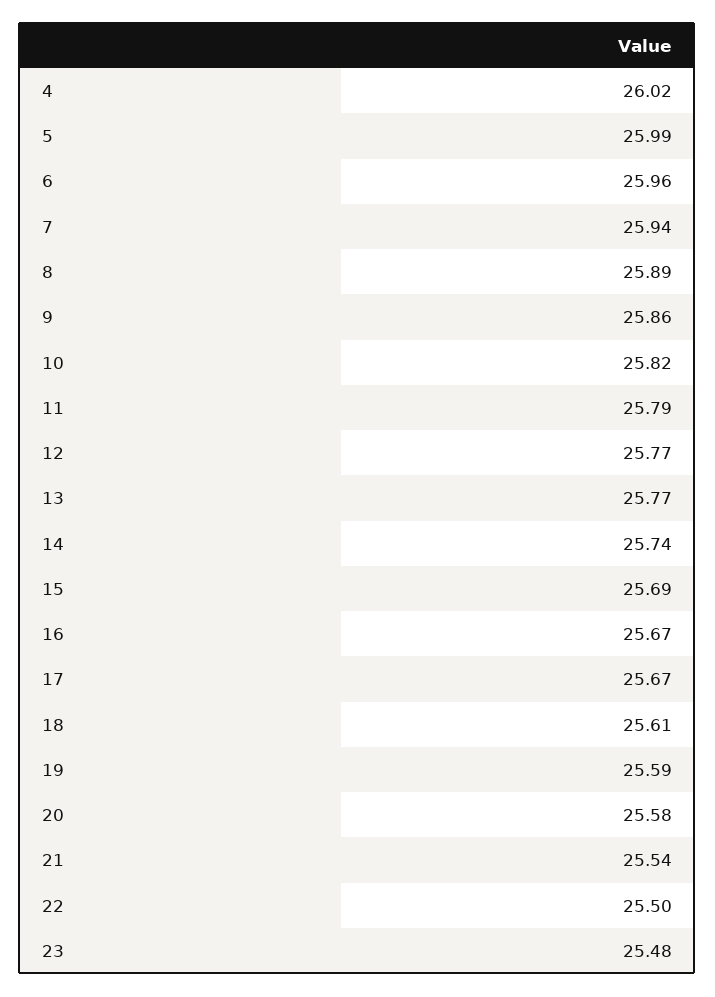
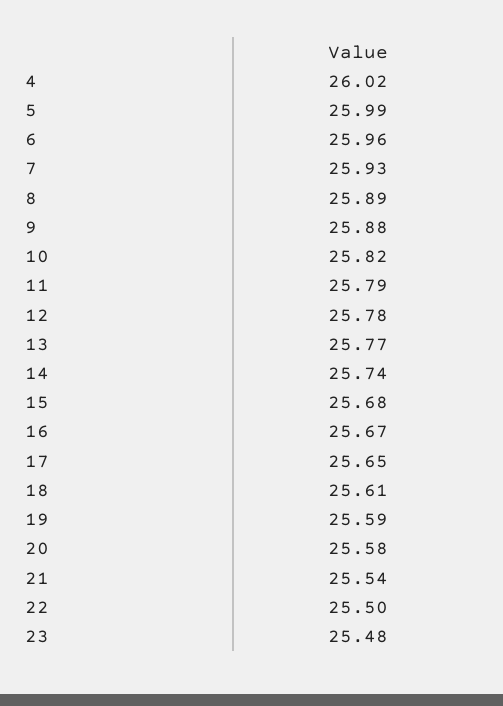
  {
    "4": 26.02,
    "5": 25.99,
    "6": 25.96,
-   "7": 25.94,
+   "7": 25.93,
    "8": 25.89,
-   "9": 25.86,
+   "9": 25.88,
    "10": 25.82,
    "11": 25.79,
-   "12": 25.77,
+   "12": 25.78,
    "13": 25.77,
    "14": 25.74,
-   "15": 25.69,
+   "15": 25.68,
    "16": 25.67,
-   "17": 25.67,
+   "17": 25.65,
    "18": 25.61,
    "19": 25.59,
    "20": 25.58,
    "21": 25.54,
    "22": 25.5,
    "23": 25.48
  }

